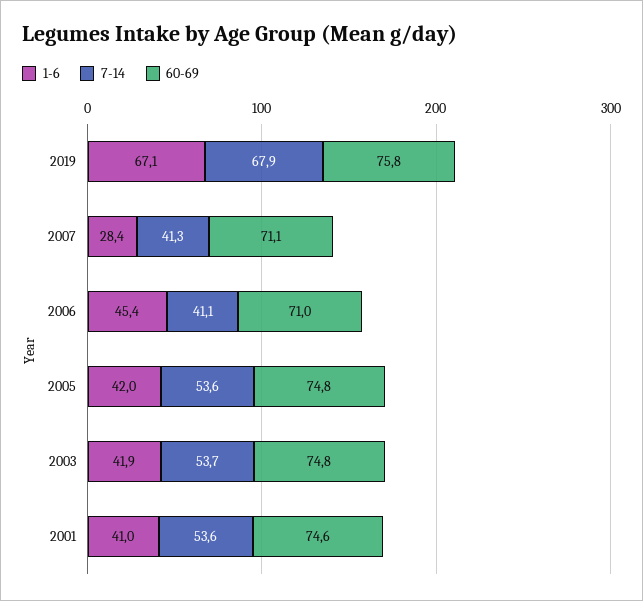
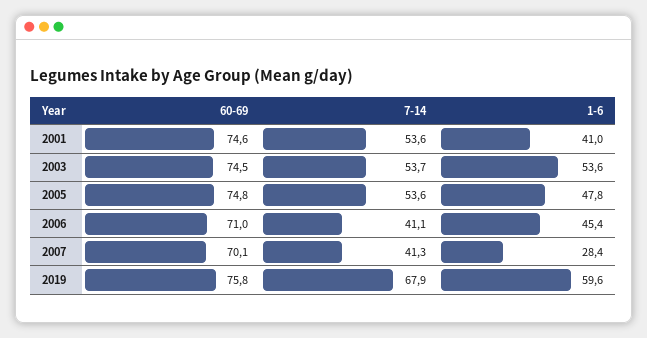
  {
    "1-6": {
-     "2019": 67.1,
+     "2019": 59.6,
      "2007": 28.4,
      "2006": 45.4,
-     "2005": 42,
+     "2005": 47.8,
-     "2003": 41.9,
+     "2003": 53.6,
      "2001": 41
    },
    "7-14": {
      "2019": 67.9,
      "2007": 41.3,
      "2006": 41.1,
      "2005": 53.6,
      "2003": 53.7,
      "2001": 53.6
    },
    "60-69": {
      "2019": 75.8,
-     "2007": 71.1,
+     "2007": 70.1,
      "2006": 71,
      "2005": 74.8,
-     "2003": 74.8,
+     "2003": 74.5,
      "2001": 74.6
    }
  }

